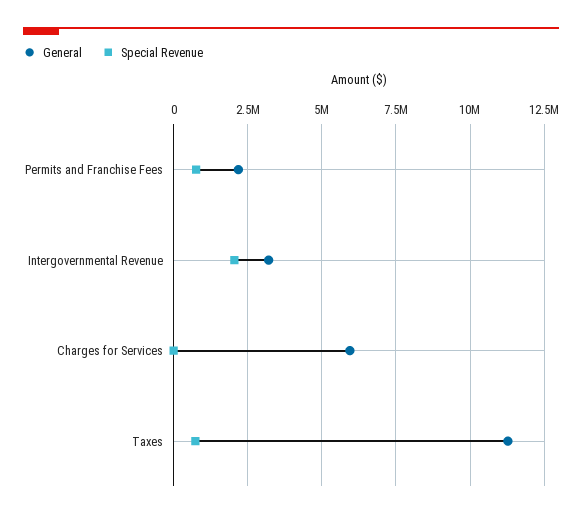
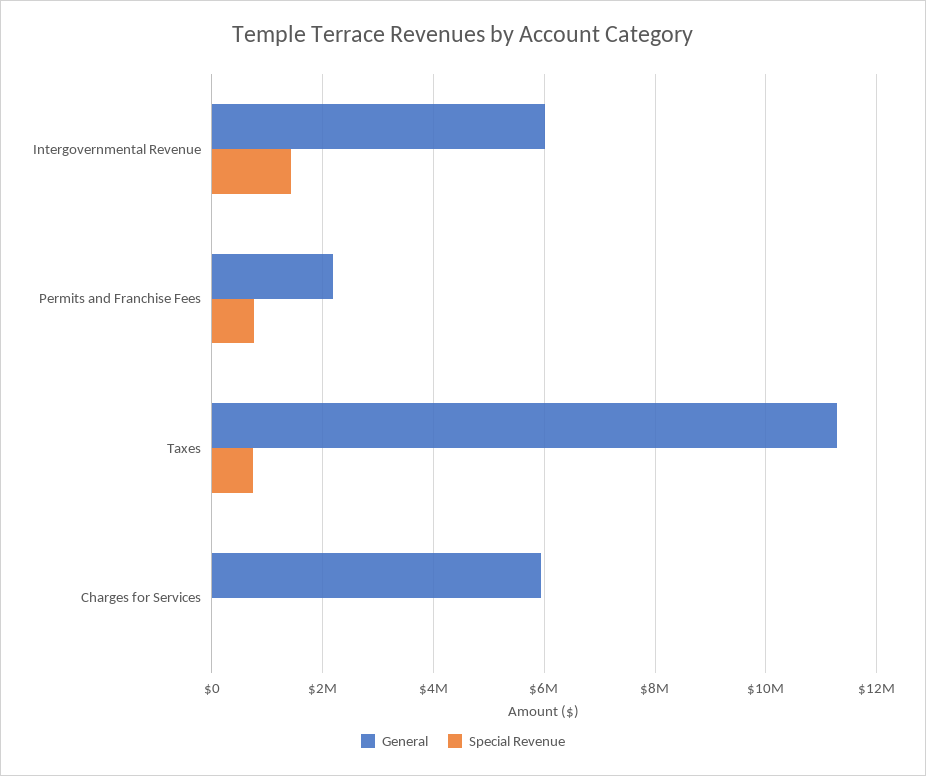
  {
    "General": {
      "Permits and Franchise Fees": 2200000,
-     "Intergovernmental Revenue": 3250000,
+     "Intergovernmental Revenue": 6000000,
      "Charges for Services": 6000000,
      "Taxes": 11200000
    },
    "Special Revenue": {
      "Permits and Franchise Fees": 800000,
-     "Intergovernmental Revenue": 2000000,
+     "Intergovernmental Revenue": 1400000,
      "Charges for Services": 0,
      "Taxes": 800000
    }
  }

